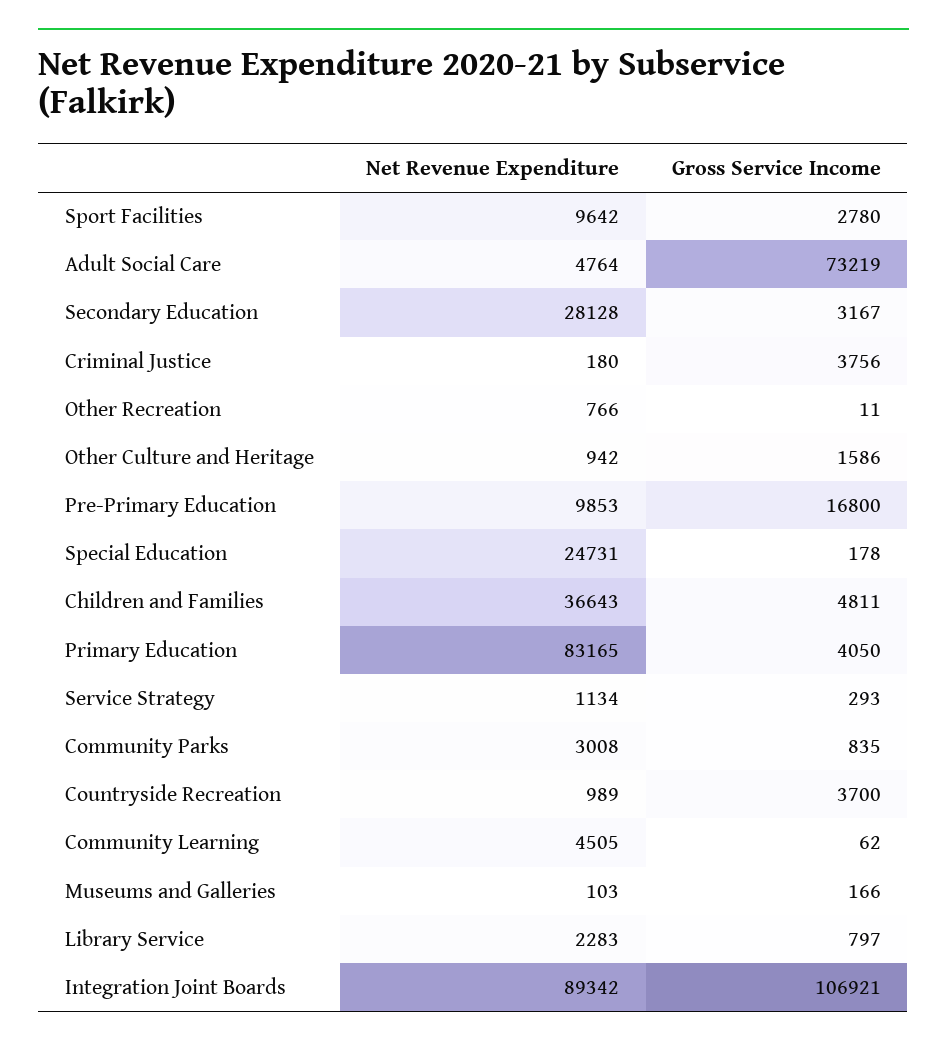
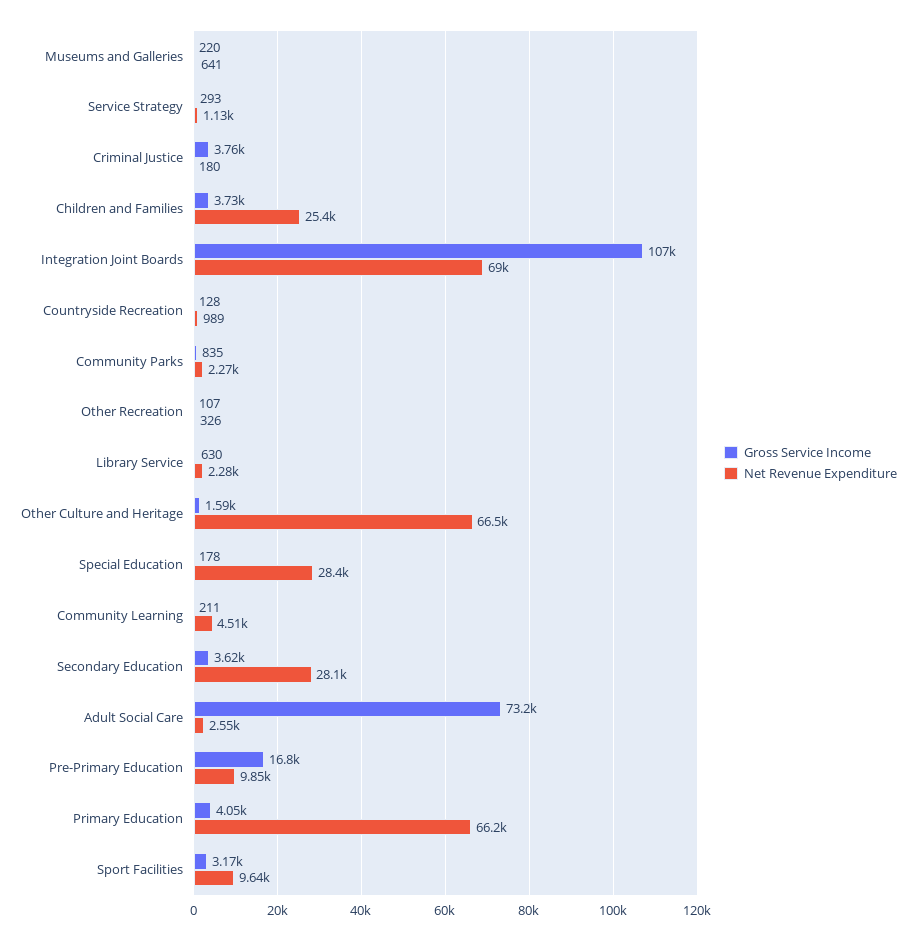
  {
    "Net Revenue Expenditure": {
      "Sport Facilities": 9642,
-     "Adult Social Care": 4764,
+     "Adult Social Care": 2550,
      "Secondary Education": 28128,
      "Criminal Justice": 180,
-     "Other Recreation": 766,
+     "Other Recreation": 326,
-     "Other Culture and Heritage": 942,
+     "Other Culture and Heritage": 66500,
      "Pre-Primary Education": 9853,
-     "Special Education": 24731,
+     "Special Education": 28400,
-     "Children and Families": 36643,
+     "Children and Families": 25400,
-     "Primary Education": 83165,
+     "Primary Education": 66200,
      "Service Strategy": 1134,
-     "Community Parks": 3008,
+     "Community Parks": 2270,
      "Countryside Recreation": 989,
      "Community Learning": 4505,
-     "Museums and Galleries": 103,
+     "Museums and Galleries": 641,
      "Library Service": 2283,
-     "Integration Joint Boards": 89342
+     "Integration Joint Boards": 69000
    },
    "Gross Service Income": {
-     "Sport Facilities": 2780,
+     "Sport Facilities": 3170,
      "Adult Social Care": 73219,
-     "Secondary Education": 3167,
+     "Secondary Education": 3620,
      "Criminal Justice": 3756,
-     "Other Recreation": 11,
+     "Other Recreation": 107,
      "Other Culture and Heritage": 1586,
      "Pre-Primary Education": 16800,
      "Special Education": 178,
-     "Children and Families": 4811,
+     "Children and Families": 3730,
      "Primary Education": 4050,
      "Service Strategy": 293,
      "Community Parks": 835,
-     "Countryside Recreation": 3700,
+     "Countryside Recreation": 128,
-     "Community Learning": 62,
+     "Community Learning": 211,
-     "Museums and Galleries": 166,
+     "Museums and Galleries": 220,
-     "Library Service": 797,
+     "Library Service": 630,
      "Integration Joint Boards": 106921
    }
  }

